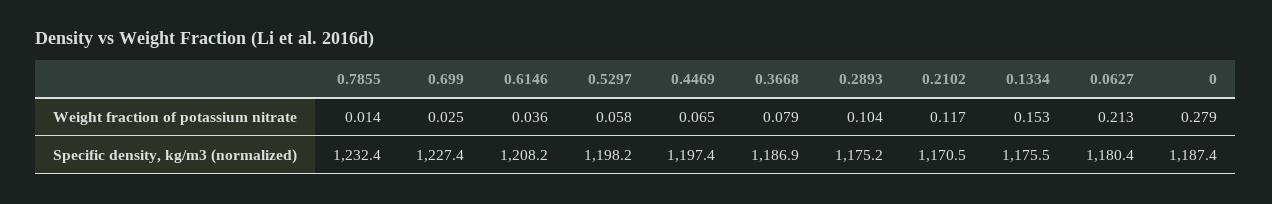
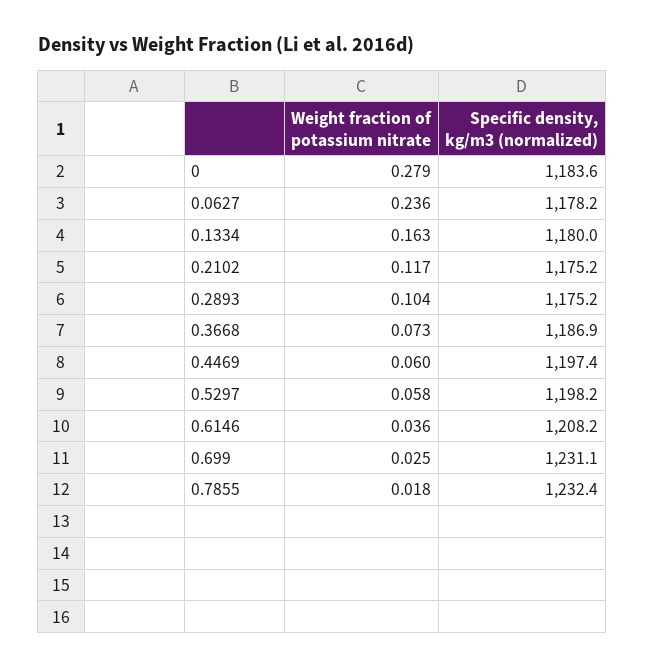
  {
    "0.7855": {
-     "Weight fraction of potassium nitrate": 0.014,
+     "Weight fraction of potassium nitrate": 0.018,
      "Specific density, kg/m3 (normalized)": 1232.4
    },
    "0.699": {
      "Weight fraction of potassium nitrate": 0.025,
-     "Specific density, kg/m3 (normalized)": 1227.4
+     "Specific density, kg/m3 (normalized)": 1231.1
    },
    "0.6146": {
      "Weight fraction of potassium nitrate": 0.036,
      "Specific density, kg/m3 (normalized)": 1208.2
    },
    "0.5297": {
      "Weight fraction of potassium nitrate": 0.058,
      "Specific density, kg/m3 (normalized)": 1198.2
    },
    "0.4469": {
-     "Weight fraction of potassium nitrate": 0.065,
+     "Weight fraction of potassium nitrate": 0.06,
      "Specific density, kg/m3 (normalized)": 1197.4
    },
    "0.3668": {
-     "Weight fraction of potassium nitrate": 0.079,
+     "Weight fraction of potassium nitrate": 0.073,
      "Specific density, kg/m3 (normalized)": 1186.9
    },
    "0.2893": {
      "Weight fraction of potassium nitrate": 0.104,
      "Specific density, kg/m3 (normalized)": 1175.2
    },
    "0.2102": {
      "Weight fraction of potassium nitrate": 0.117,
-     "Specific density, kg/m3 (normalized)": 1170.5
+     "Specific density, kg/m3 (normalized)": 1175.2
    },
    "0.1334": {
-     "Weight fraction of potassium nitrate": 0.153,
+     "Weight fraction of potassium nitrate": 0.163,
-     "Specific density, kg/m3 (normalized)": 1175.5
+     "Specific density, kg/m3 (normalized)": 1180
    },
    "0.0627": {
-     "Weight fraction of potassium nitrate": 0.213,
+     "Weight fraction of potassium nitrate": 0.236,
-     "Specific density, kg/m3 (normalized)": 1180.4
+     "Specific density, kg/m3 (normalized)": 1178.2
    },
    "0": {
      "Weight fraction of potassium nitrate": 0.279,
-     "Specific density, kg/m3 (normalized)": 1187.4
+     "Specific density, kg/m3 (normalized)": 1183.6
    }
  }

